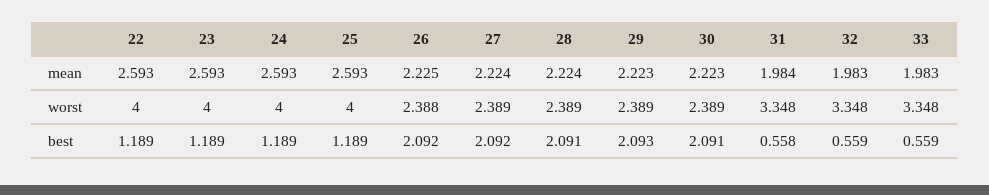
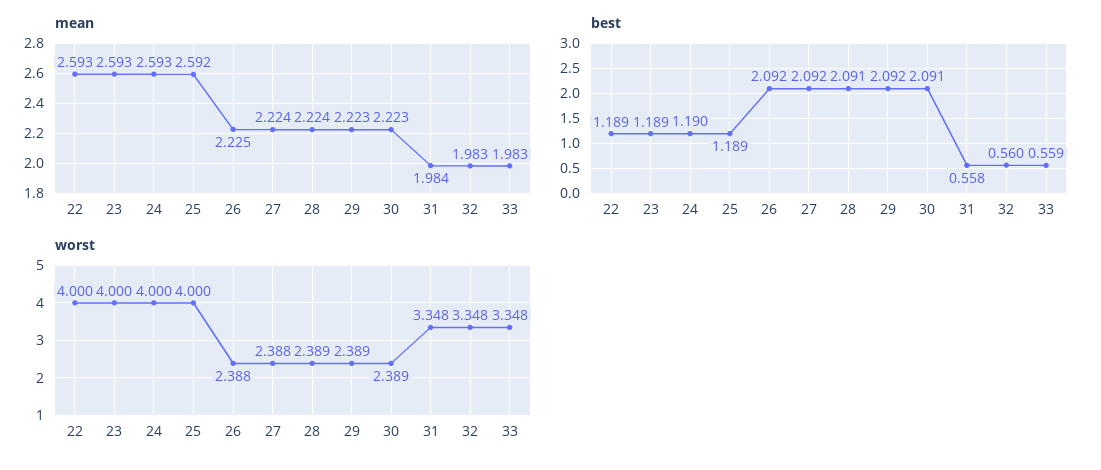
  {
    "mean": {
      "22": 2.593,
      "23": 2.593,
      "24": 2.593,
-     "25": 2.593,
+     "25": 2.592,
      "26": 2.225,
      "27": 2.224,
      "28": 2.224,
      "29": 2.223,
      "30": 2.223,
      "31": 1.984,
      "32": 1.983,
      "33": 1.983
    },
    "worst": {
      "22": 4,
      "23": 4,
      "24": 4,
      "25": 4,
      "26": 2.388,
-     "27": 2.389,
+     "27": 2.388,
      "28": 2.389,
      "29": 2.389,
      "30": 2.389,
      "31": 3.348,
      "32": 3.348,
      "33": 3.348
    },
    "best": {
      "22": 1.189,
      "23": 1.189,
-     "24": 1.189,
+     "24": 1.19,
      "25": 1.189,
      "26": 2.092,
      "27": 2.092,
      "28": 2.091,
-     "29": 2.093,
+     "29": 2.092,
      "30": 2.091,
      "31": 0.558,
-     "32": 0.559,
+     "32": 0.56,
      "33": 0.559
    }
  }

